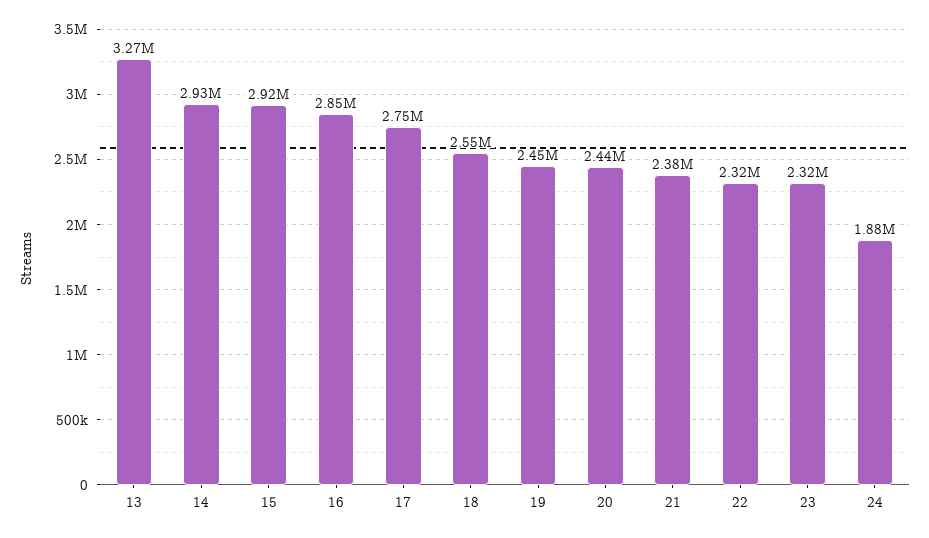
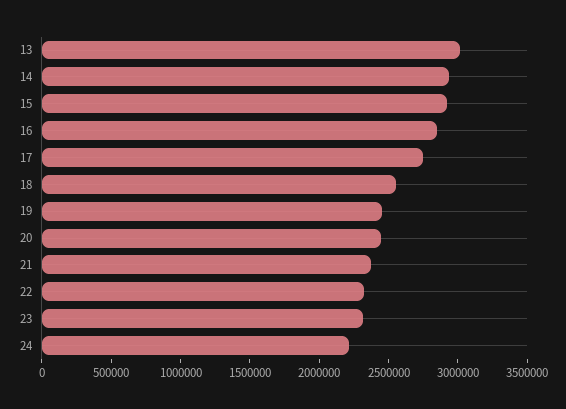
  {
-   "13": 3270000,
+   "13": 3000000,
    "14": 2930000,
    "15": 2920000,
    "16": 2850000,
    "17": 2750000,
    "18": 2550000,
    "19": 2450000,
    "20": 2440000,
    "21": 2380000,
    "22": 2320000,
    "23": 2320000,
-   "24": 1880000
+   "24": 2200000
  }

